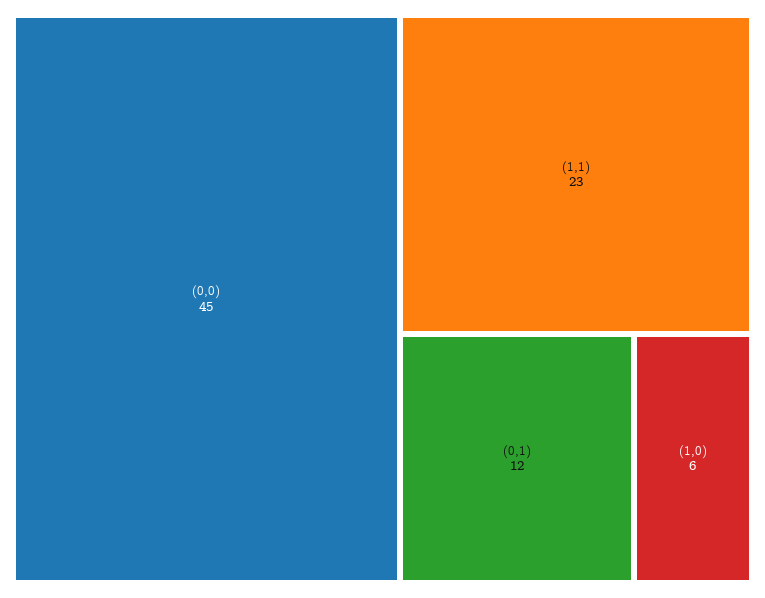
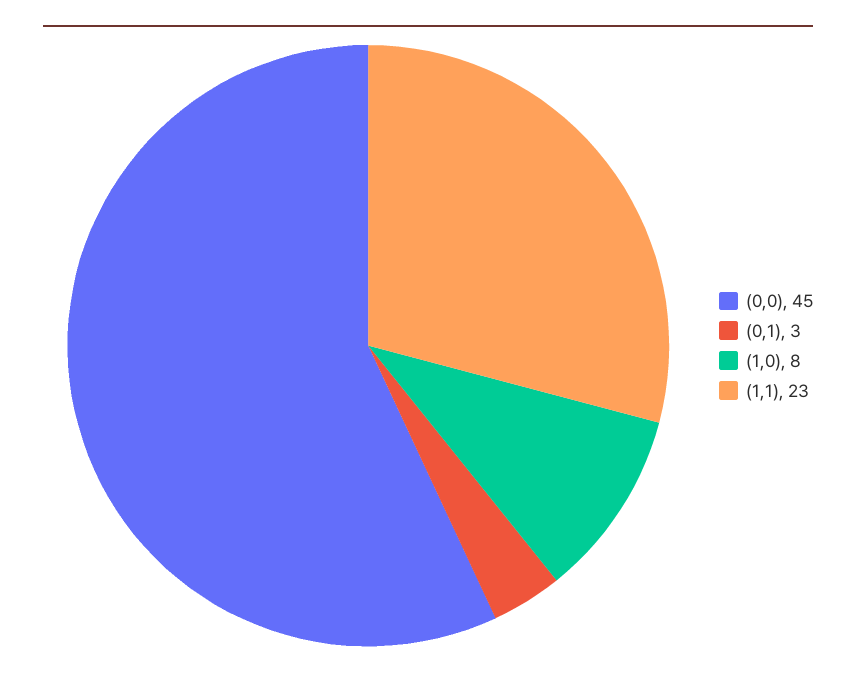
  {
    "(0,0)": 45,
    "(1,1)": 23,
-   "(0,1)": 12,
+   "(0,1)": 3,
-   "(1,0)": 6
+   "(1,0)": 8
  }

